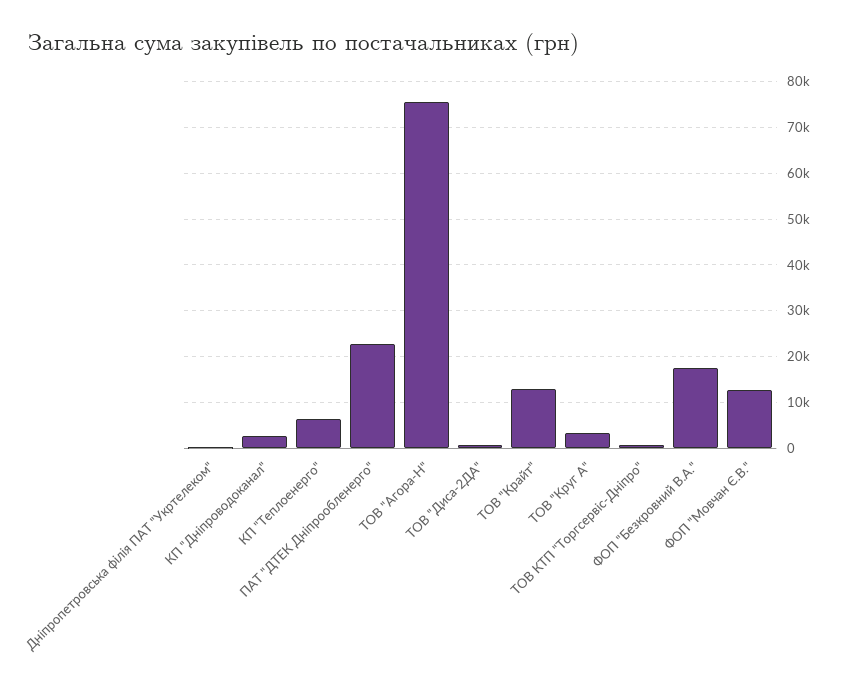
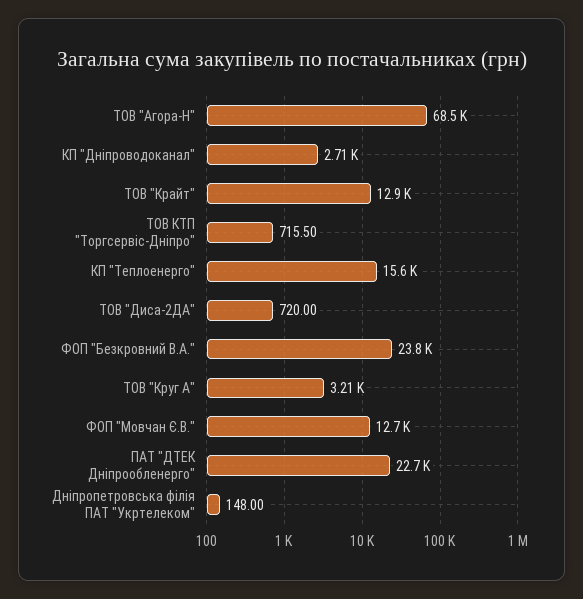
  {
    "Дніпропетровська філія ПАТ \"Укртелеком\"": 148,
    "КП \"Дніпроводоканал\"": 2710,
-   "КП \"Теплоенерго\"": 6000,
+   "КП \"Теплоенерго\"": 15600,
    "ПАТ \"ДТЕК Дніпрообленерго\"": 22700,
-   "ТОВ \"Агора-Н\"": 76000,
+   "ТОВ \"Агора-Н\"": 68500,
    "ТОВ \"Диса-2ДА\"": 720,
    "ТОВ \"Крайт\"": 12900,
    "ТОВ \"Круг А\"": 3210,
    "ТОВ КТП \"Торгсервіс-Дніпро\"": 715.5,
-   "ФОП \"Безкровний В.А.\"": 18000,
+   "ФОП \"Безкровний В.А.\"": 23800,
    "ФОП \"Мовчан Є.В.\"": 12700
  }

